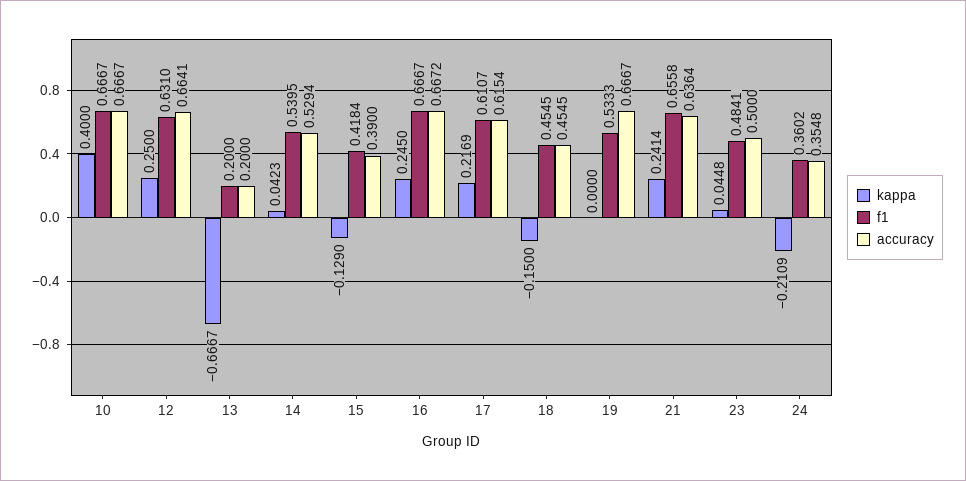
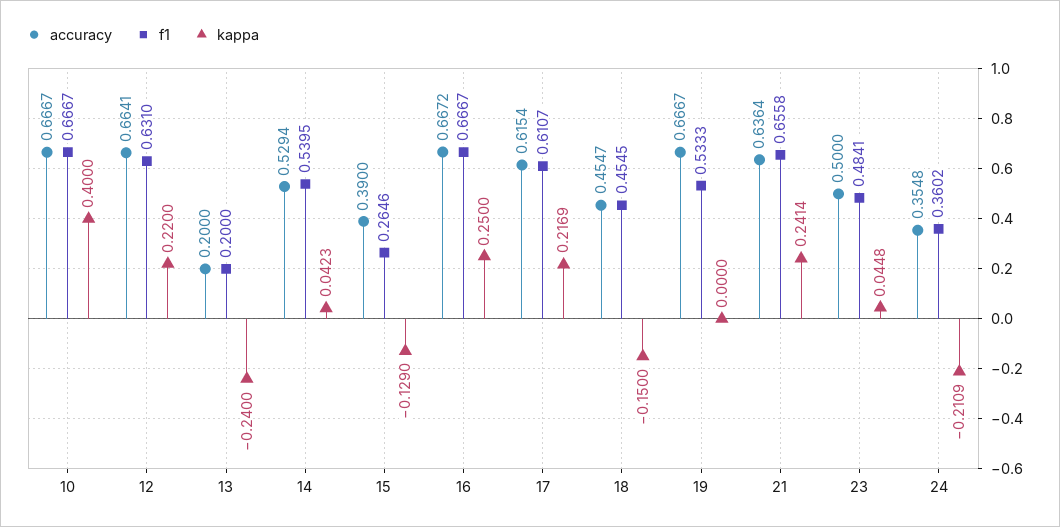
  {
    "kappa": {
      "10": 0.4,
-     "12": 0.25,
+     "12": 0.22,
-     "13": -0.6667,
+     "13": -0.24,
      "14": 0.0423,
      "15": -0.129,
-     "16": 0.245,
+     "16": 0.25,
      "17": 0.2169,
      "18": -0.15,
      "19": 0,
      "21": 0.2414,
      "23": 0.0448,
      "24": -0.2109
    },
    "f1": {
      "10": 0.6667,
      "12": 0.631,
      "13": 0.2,
      "14": 0.5395,
-     "15": 0.4184,
+     "15": 0.2646,
      "16": 0.6667,
      "17": 0.6107,
      "18": 0.4545,
      "19": 0.5333,
      "21": 0.6558,
      "23": 0.4841,
      "24": 0.3602
    },
    "accuracy": {
      "10": 0.6667,
      "12": 0.6641,
      "13": 0.2,
      "14": 0.5294,
      "15": 0.39,
      "16": 0.6672,
      "17": 0.6154,
-     "18": 0.4545,
+     "18": 0.4547,
      "19": 0.6667,
      "21": 0.6364,
      "23": 0.5,
      "24": 0.3548
    }
  }

